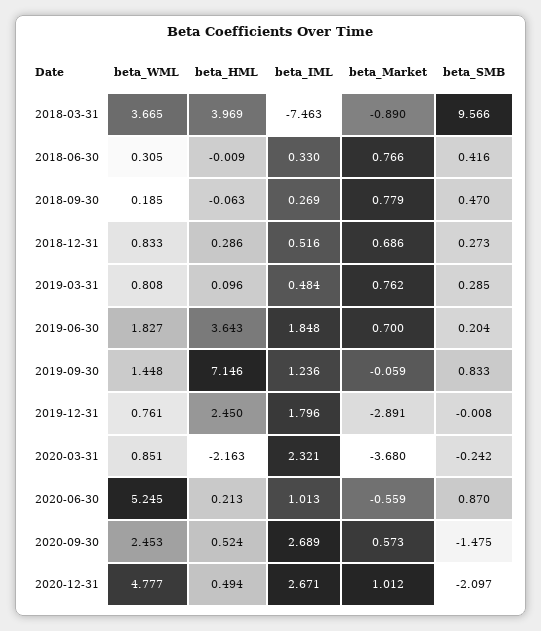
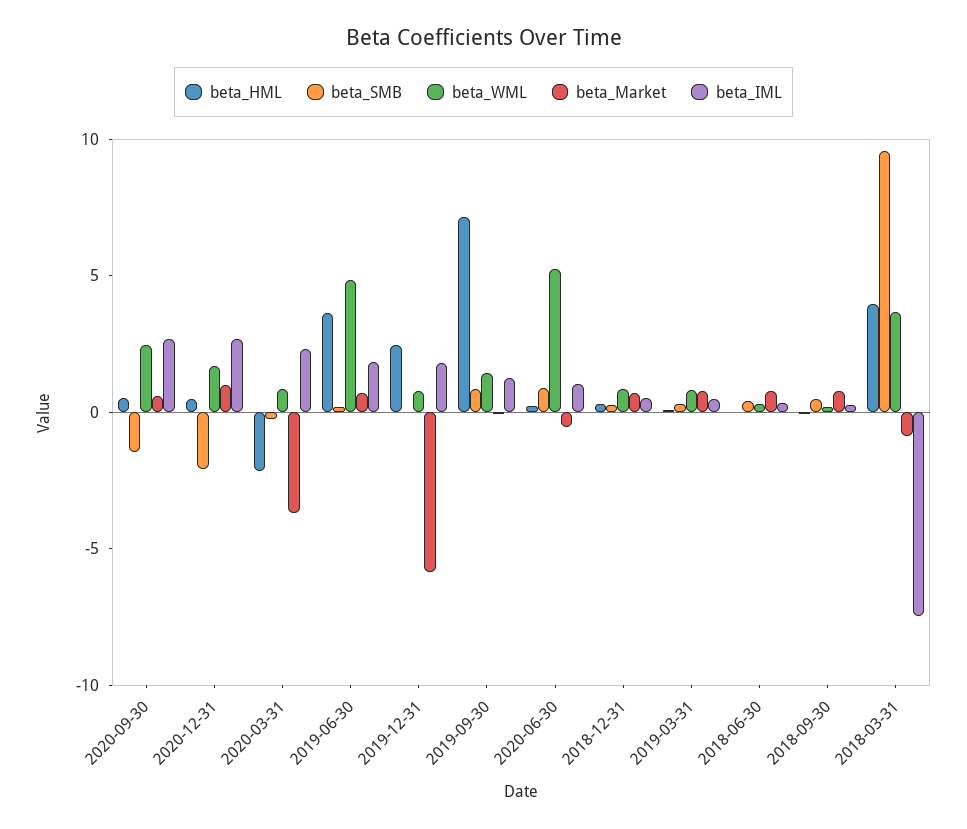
  {
    "beta_WML": {
      "2018-03-31": 3.665,
      "2018-06-30": 0.305,
      "2018-09-30": 0.185,
      "2018-12-31": 0.833,
      "2019-03-31": 0.808,
-     "2019-06-30": 1.827,
+     "2019-06-30": 5,
      "2019-09-30": 1.448,
      "2019-12-31": 0.761,
      "2020-03-31": 0.851,
      "2020-06-30": 5.245,
      "2020-09-30": 2.453,
-     "2020-12-31": 4.777
+     "2020-12-31": 2
    },
    "beta_HML": {
      "2018-03-31": 3.969,
      "2018-06-30": -0.009,
      "2018-09-30": -0.063,
      "2018-12-31": 0.286,
      "2019-03-31": 0.096,
      "2019-06-30": 3.643,
      "2019-09-30": 7.146,
      "2019-12-31": 2.45,
      "2020-03-31": -2.163,
      "2020-06-30": 0.213,
      "2020-09-30": 0.524,
      "2020-12-31": 0.494
    },
    "beta_IML": {
      "2018-03-31": -7.463,
      "2018-06-30": 0.33,
      "2018-09-30": 0.269,
      "2018-12-31": 0.516,
      "2019-03-31": 0.484,
      "2019-06-30": 1.848,
      "2019-09-30": 1.236,
      "2019-12-31": 1.796,
      "2020-03-31": 2.321,
      "2020-06-30": 1.013,
      "2020-09-30": 2.689,
      "2020-12-31": 2.671
    },
    "beta_Market": {
      "2018-03-31": -0.89,
      "2018-06-30": 0.766,
      "2018-09-30": 0.779,
      "2018-12-31": 0.686,
      "2019-03-31": 0.762,
      "2019-06-30": 0.7,
      "2019-09-30": -0.059,
-     "2019-12-31": -2.891,
+     "2019-12-31": -6,
      "2020-03-31": -3.68,
      "2020-06-30": -0.559,
      "2020-09-30": 0.573,
      "2020-12-31": 1.012
    },
    "beta_SMB": {
      "2018-03-31": 9.566,
      "2018-06-30": 0.416,
      "2018-09-30": 0.47,
      "2018-12-31": 0.273,
      "2019-03-31": 0.285,
      "2019-06-30": 0.204,
      "2019-09-30": 0.833,
      "2019-12-31": -0.008,
      "2020-03-31": -0.242,
      "2020-06-30": 0.87,
      "2020-09-30": -1.475,
      "2020-12-31": -2.097
    }
  }

